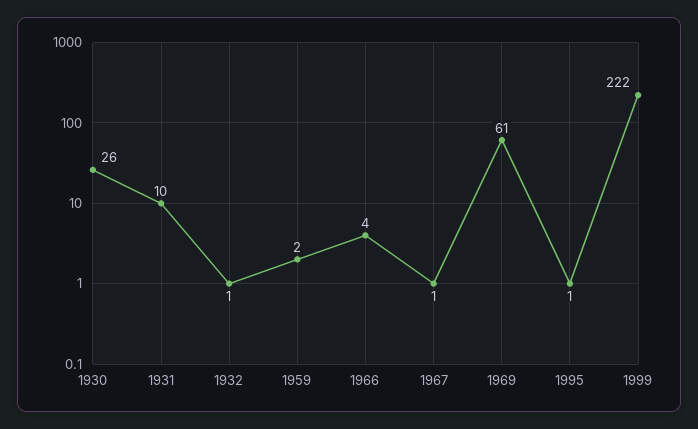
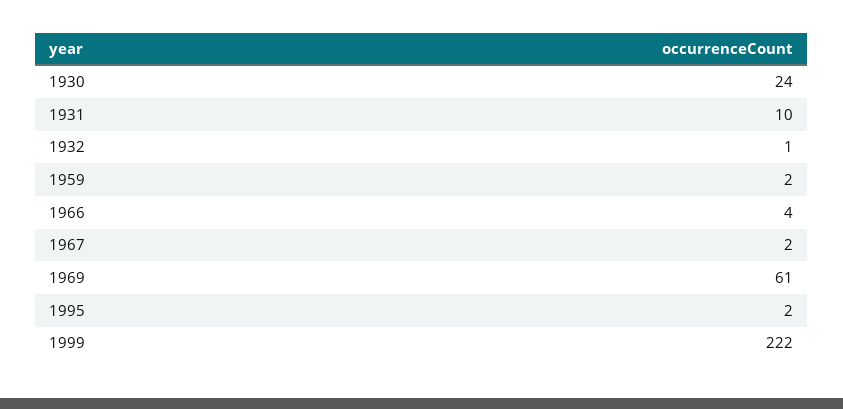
  {
-   "1930": 26,
+   "1930": 24,
    "1931": 10,
    "1932": 1,
    "1959": 2,
    "1966": 4,
-   "1967": 1,
+   "1967": 2,
    "1969": 61,
-   "1995": 1,
+   "1995": 2,
    "1999": 222
  }

